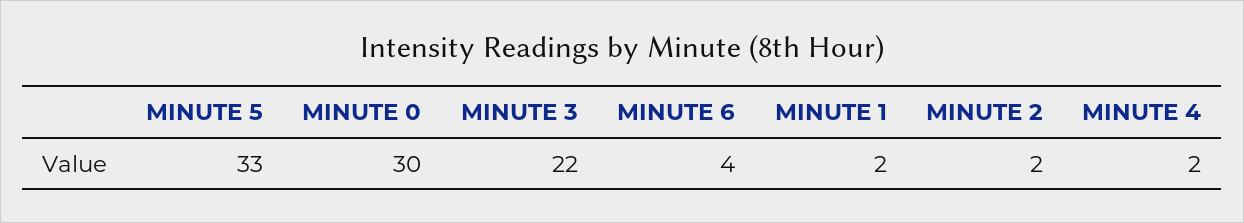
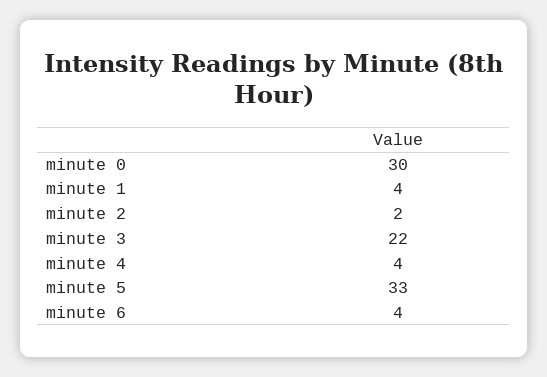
  {
    "MINUTE 5": 33,
    "MINUTE 0": 30,
    "MINUTE 3": 22,
    "MINUTE 6": 4,
-   "MINUTE 1": 2,
+   "MINUTE 1": 4,
    "MINUTE 2": 2,
-   "MINUTE 4": 2
+   "MINUTE 4": 4
  }

